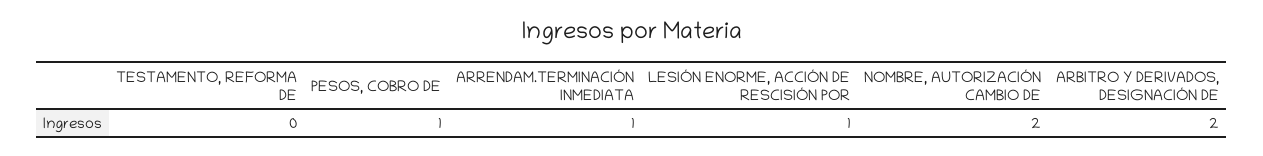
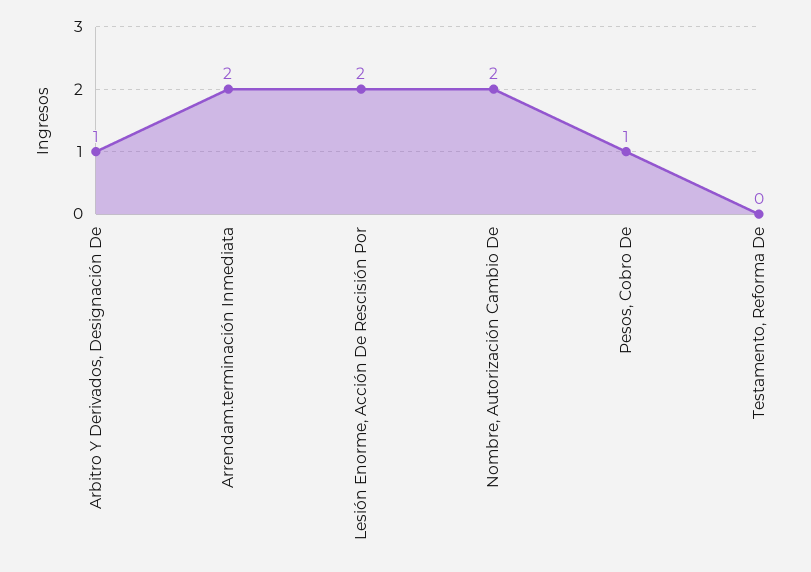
  {
    "TESTAMENTO, REFORMA DE": 0,
    "PESOS, COBRO DE": 1,
-   "ARRENDAM.TERMINACIÓN INMEDIATA": 1,
+   "ARRENDAM.TERMINACIÓN INMEDIATA": 2,
-   "LESIÓN ENORME, ACCIÓN DE RESCISIÓN POR": 1,
+   "LESIÓN ENORME, ACCIÓN DE RESCISIÓN POR": 2,
    "NOMBRE, AUTORIZACIÓN CAMBIO DE": 2,
-   "ARBITRO Y DERIVADOS, DESIGNACIÓN DE": 2
+   "ARBITRO Y DERIVADOS, DESIGNACIÓN DE": 1
  }

